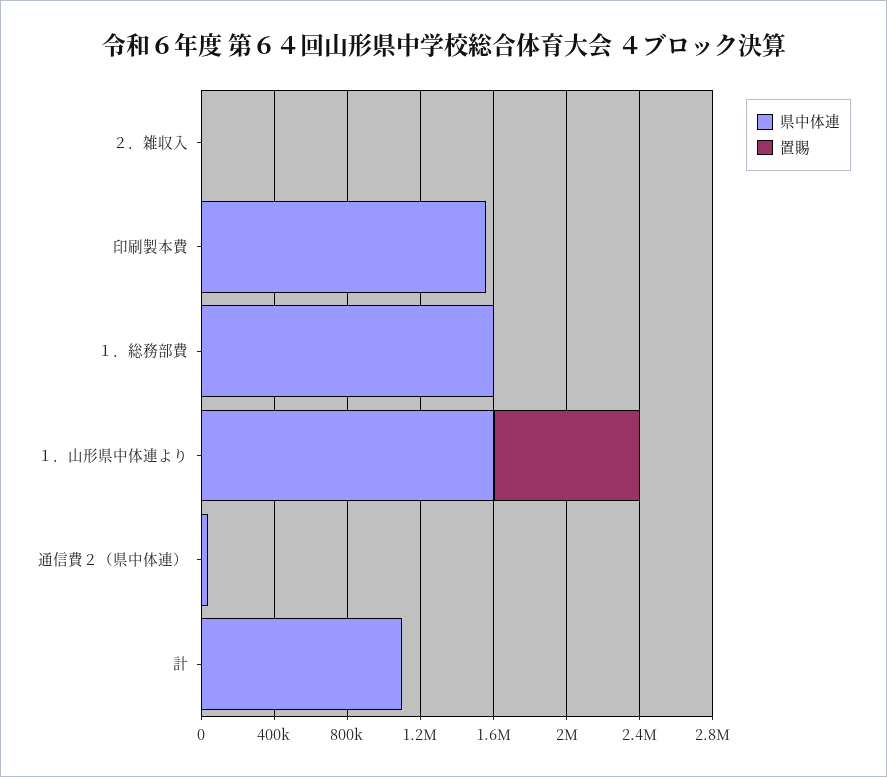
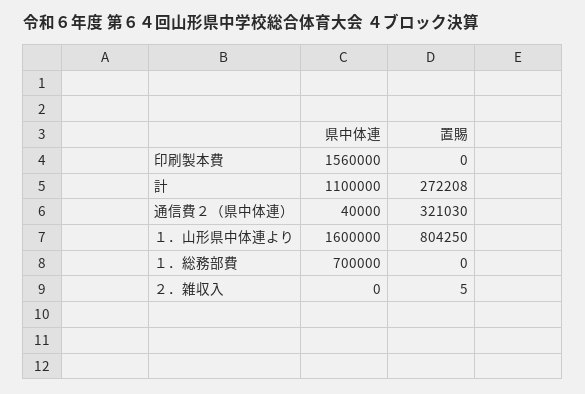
  {
    "県中体連": {
      "２．雑収入": 0,
      "印刷製本費": 1560000,
-     "１．総務部費": 1600000,
+     "１．総務部費": 700000,
      "１．山形県中体連より": 1600000,
      "通信費２（県中体連）": 40000,
      "計": 1100000
    },
    "置賜": {
      "２．雑収入": 5,
      "印刷製本費": 0,
      "１．総務部費": 0,
      "１．山形県中体連より": 804250,
-     "通信費２（県中体連）": 0,
+     "通信費２（県中体連）": 321030,
-     "計": 0
+     "計": 272208
    }
  }

